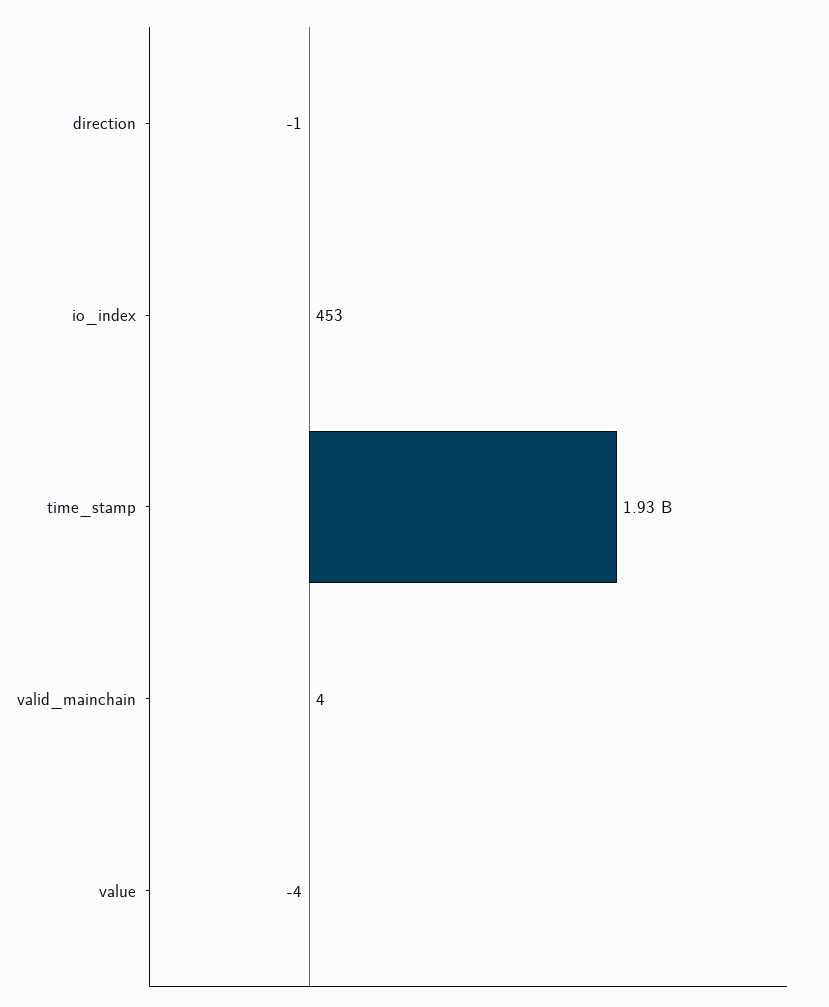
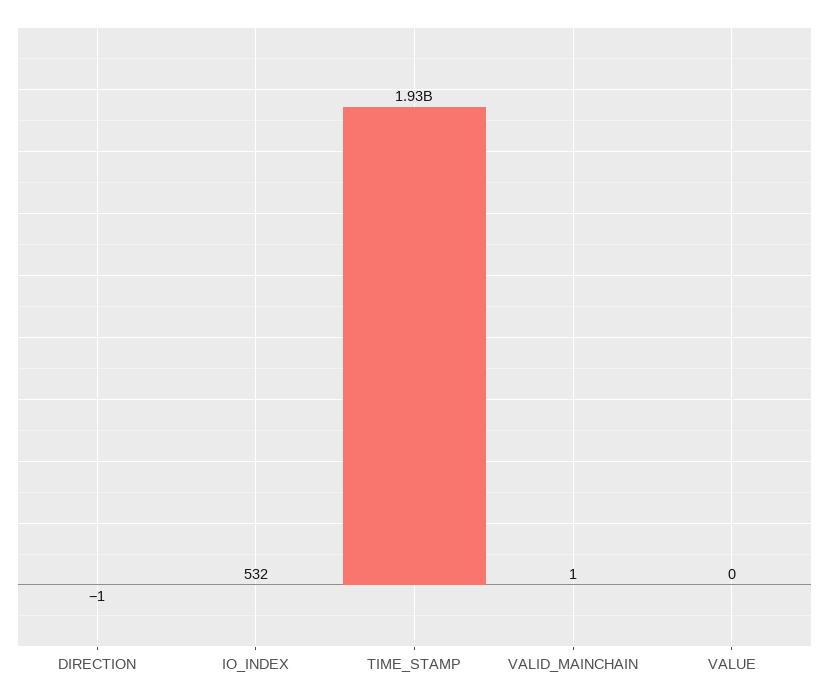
  {
    "direction": -1,
-   "io_index": 453,
+   "io_index": 532,
    "time_stamp": 1930000000,
-   "valid_mainchain": 4,
+   "valid_mainchain": 1,
-   "value": -4
+   "value": 0
  }

